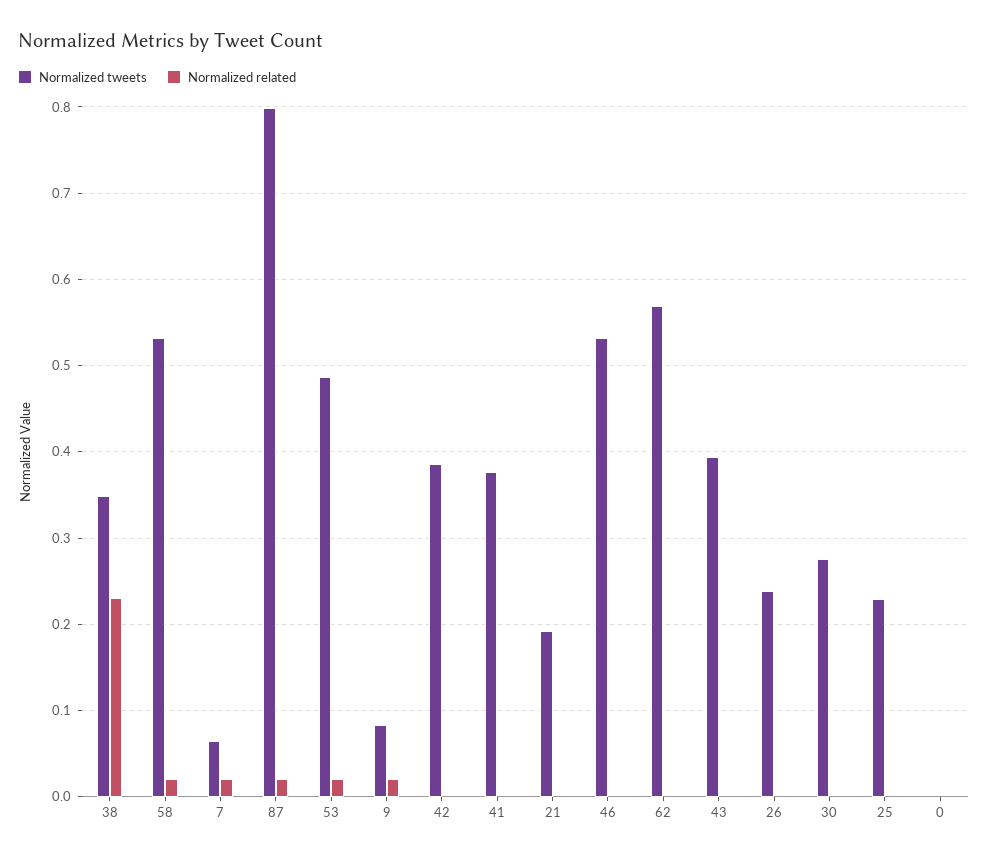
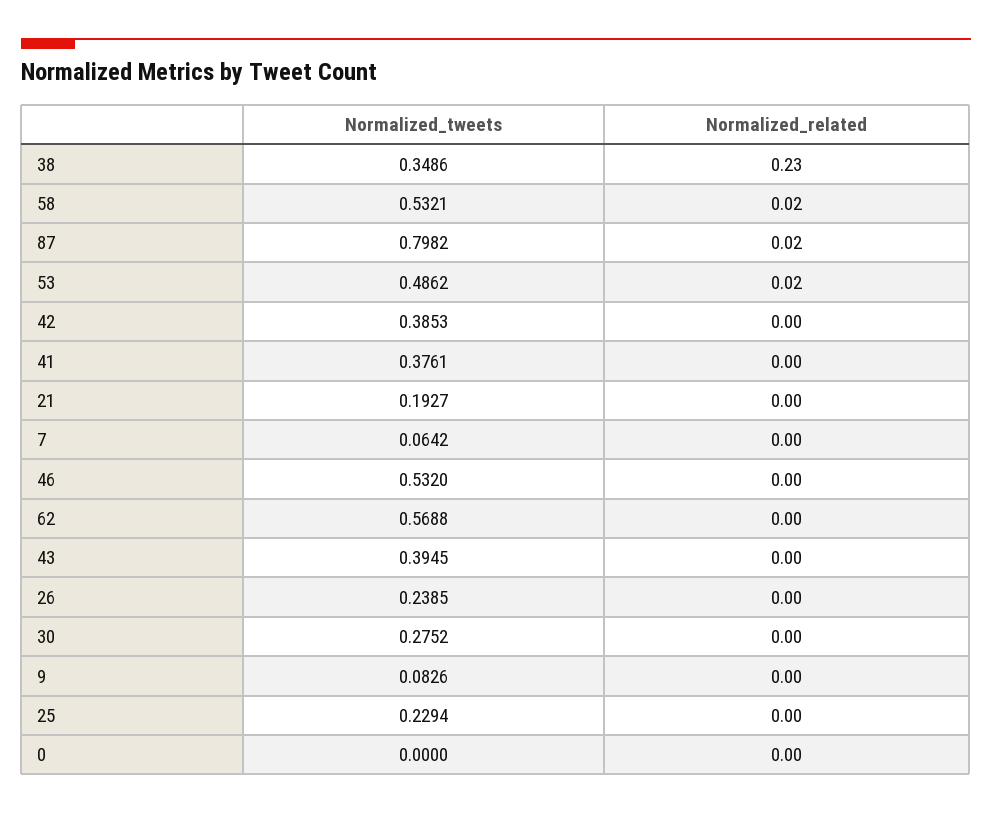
  {
    "Normalized tweets": {
      "38": 0.3486,
      "58": 0.5321,
      "7": 0.0642,
      "87": 0.7982,
      "53": 0.4862,
      "9": 0.0826,
      "42": 0.3853,
      "41": 0.3761,
      "21": 0.1927,
      "46": 0.532,
      "62": 0.5688,
      "43": 0.3945,
      "26": 0.2385,
      "30": 0.2752,
      "25": 0.2294,
      "0": 0
    },
    "Normalized related": {
      "38": 0.23,
      "58": 0.02,
-     "7": 0.02,
+     "7": 0,
      "87": 0.02,
      "53": 0.02,
-     "9": 0.02,
+     "9": 0,
      "42": 0,
      "41": 0,
      "21": 0,
      "46": 0,
      "62": 0,
      "43": 0,
      "26": 0,
      "30": 0,
      "25": 0,
      "0": 0
    }
  }

